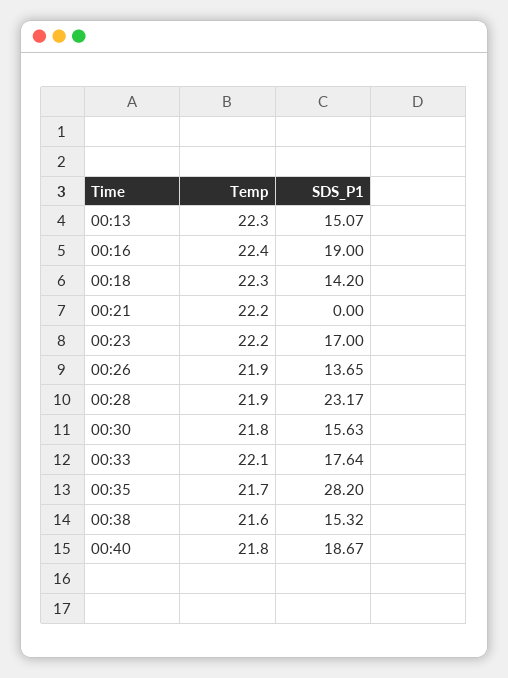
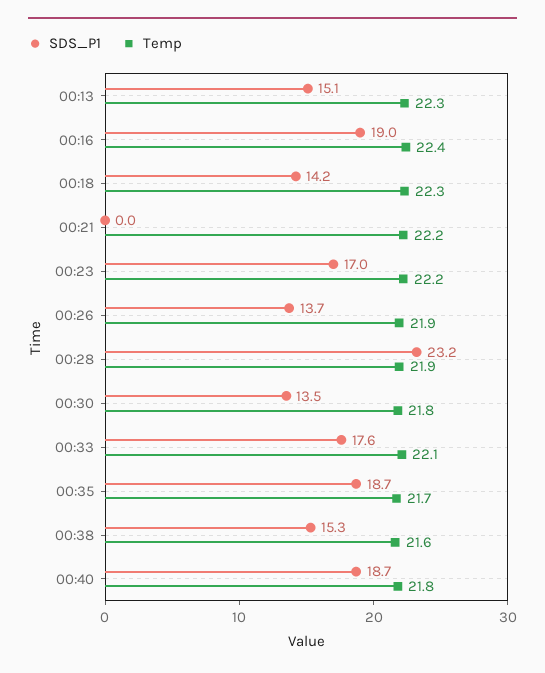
  {
    "Temp": {
      "00:13": 22.3,
      "00:16": 22.4,
      "00:18": 22.3,
      "00:21": 22.2,
      "00:23": 22.2,
      "00:26": 21.9,
      "00:28": 21.9,
      "00:30": 21.8,
      "00:33": 22.1,
      "00:35": 21.7,
      "00:38": 21.6,
      "00:40": 21.8
    },
    "SDS_P1": {
      "00:13": 15.07,
      "00:16": 19,
      "00:18": 14.2,
      "00:21": 0,
      "00:23": 17,
      "00:26": 13.65,
      "00:28": 23.17,
-     "00:30": 15.63,
+     "00:30": 13.5,
      "00:33": 17.64,
-     "00:35": 28.2,
+     "00:35": 18.7,
      "00:38": 15.32,
      "00:40": 18.67
    }
  }

